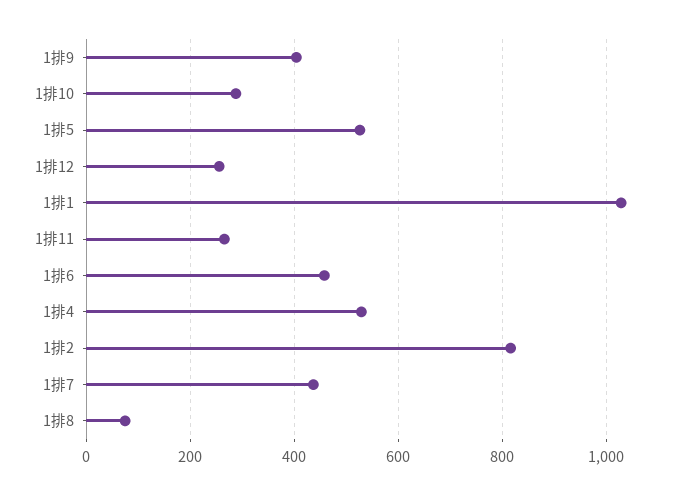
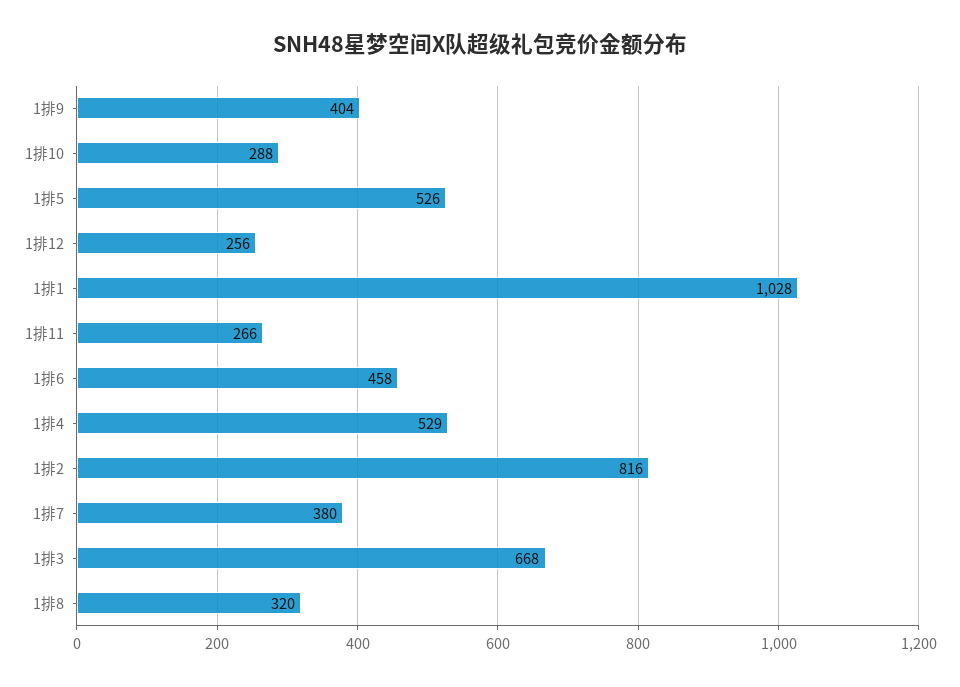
  {
    "1排9": 404,
    "1排10": 288,
    "1排5": 526,
    "1排12": 256,
    "1排1": 1028,
    "1排11": 266,
    "1排6": 458,
    "1排4": 529,
    "1排2": 816,
-   "1排7": 440,
+   "1排7": 380,
-   "1排8": 80
+   "1排8": 320,
+   "1排3": 668
  }

